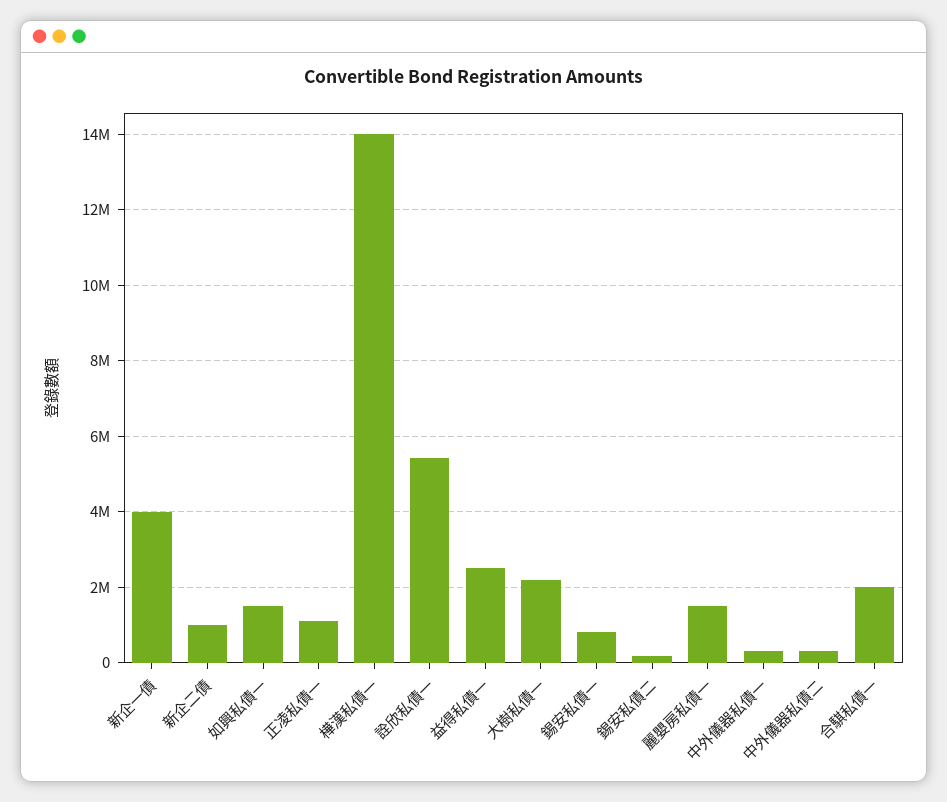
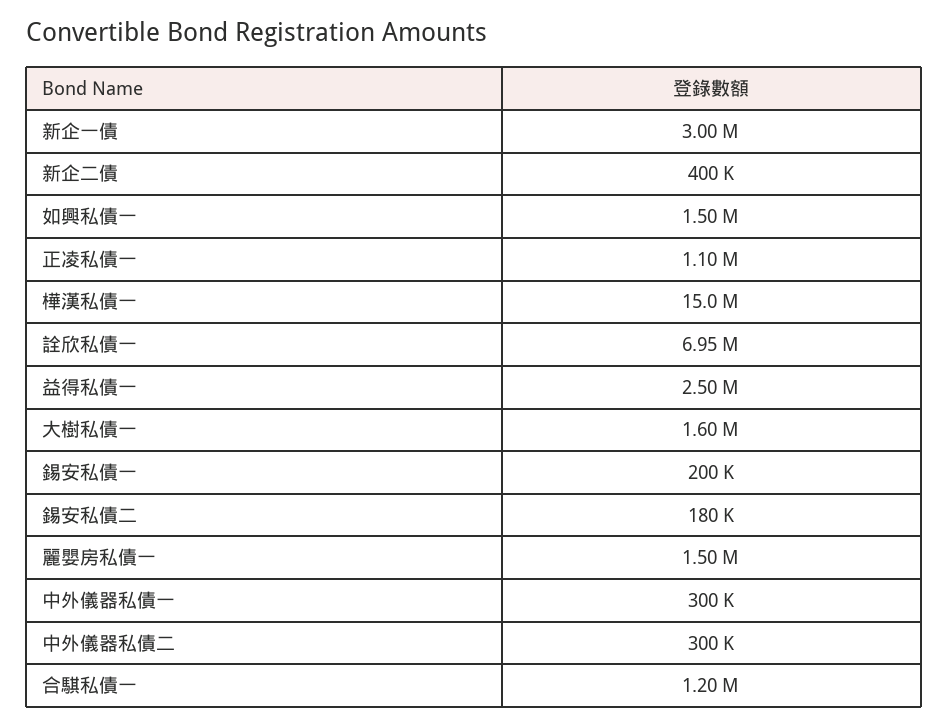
  {
-   "新企一債": 4000000,
+   "新企一債": 3000000,
-   "新企二債": 1000000,
+   "新企二債": 400000,
    "如興私債一": 1500000,
    "正凌私債一": 1100000,
-   "樺漢私債一": 14000000,
+   "樺漢私債一": 15000000,
-   "詮欣私債一": 5400000,
+   "詮欣私債一": 6950000,
    "益得私債一": 2500000,
-   "大樹私債一": 2200000,
+   "大樹私債一": 1600000,
-   "錫安私債一": 800000,
+   "錫安私債一": 200000,
    "錫安私債二": 180000,
    "麗嬰房私債一": 1500000,
    "中外儀器私債一": 300000,
    "中外儀器私債二": 300000,
-   "合騏私債一": 2000000
+   "合騏私債一": 1200000
  }

